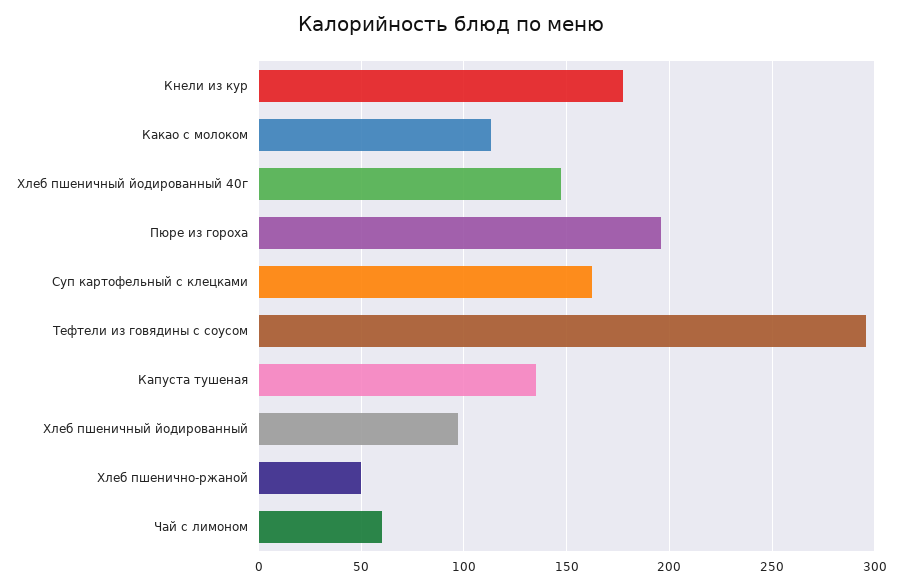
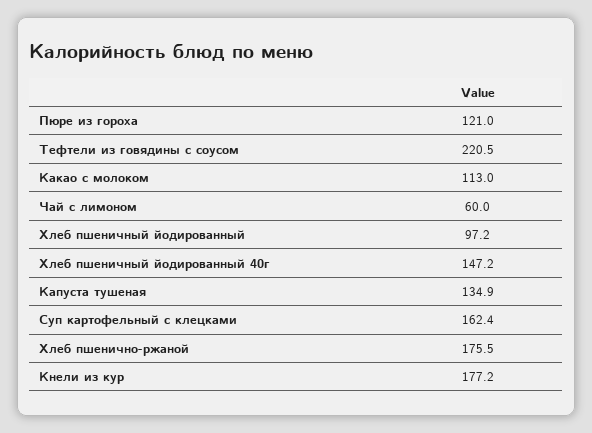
  {
    "Кнели из кур": 177.2,
    "Какао с молоком": 113,
    "Хлеб пшеничный йодированный 40г": 147.2,
-   "Пюре из гороха": 195,
+   "Пюре из гороха": 121,
    "Суп картофельный с клецками": 162.4,
-   "Тефтели из говядины с соусом": 295,
+   "Тефтели из говядины с соусом": 220.5,
    "Капуста тушеная": 134.9,
    "Хлеб пшеничный йодированный": 97.2,
-   "Хлеб пшенично-ржаной": 50,
+   "Хлеб пшенично-ржаной": 175.5,
    "Чай с лимоном": 60
  }

